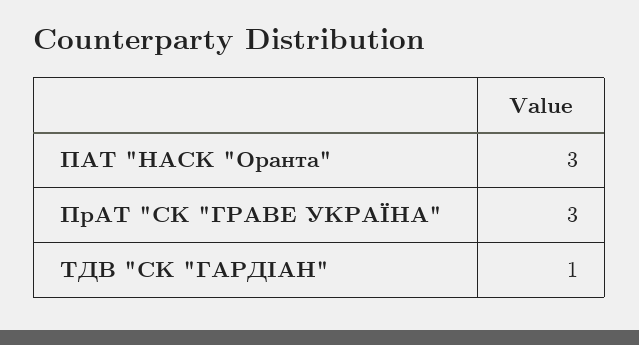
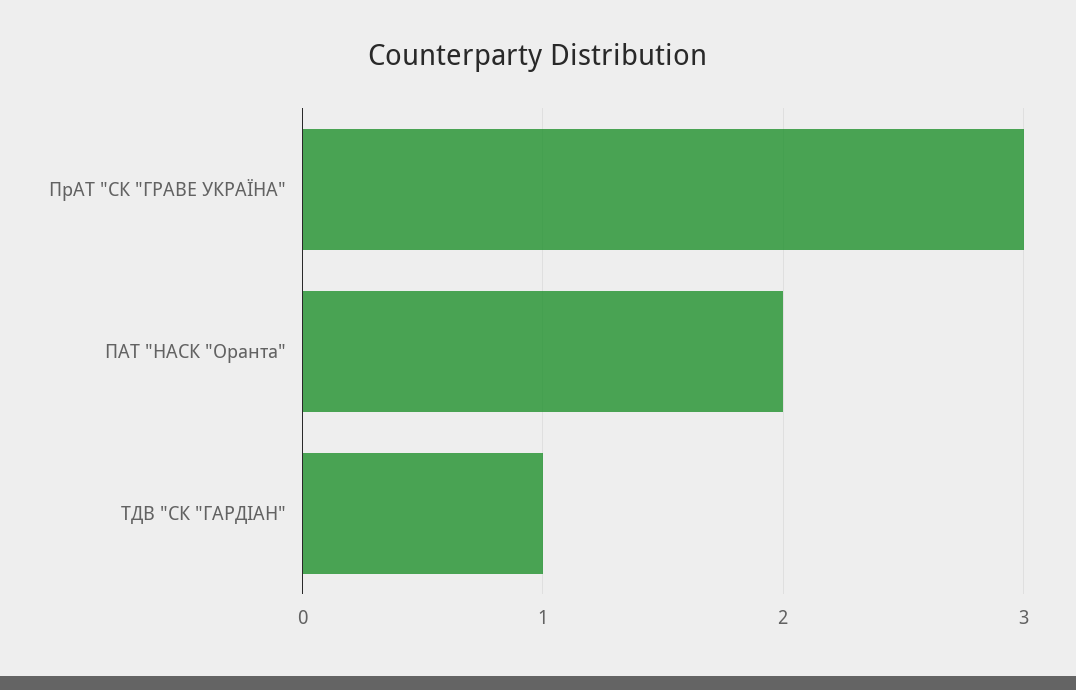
  {
-   "ПАТ \"НАСК \"Оранта\"": 3,
+   "ПАТ \"НАСК \"Оранта\"": 2,
    "ПрАТ \"СК \"ГРАВЕ УКРАЇНА\"": 3,
    "ТДВ \"СК \"ГАРДІАН\"": 1
  }

